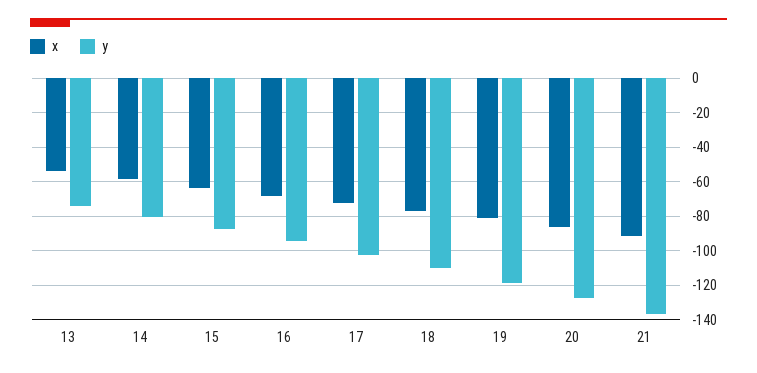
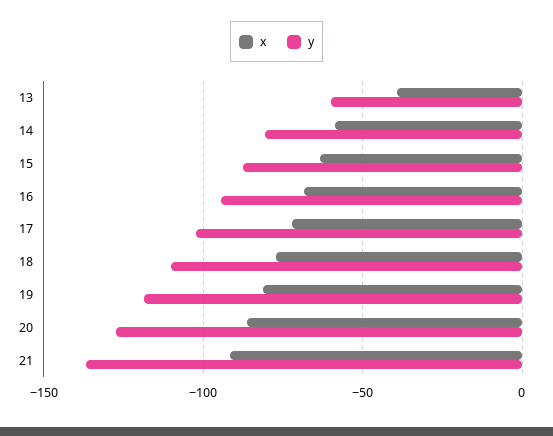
  {
    "x": {
-     "13": -55,
+     "13": -40,
      "14": -60,
      "15": -65,
      "16": -70,
      "17": -70,
      "18": -75,
      "19": -80,
      "20": -85,
      "21": -90
    },
    "y": {
-     "13": -75,
+     "13": -60,
      "14": -80,
      "15": -90,
      "16": -95,
      "17": -100,
      "18": -110,
      "19": -120,
      "20": -125,
      "21": -135
    }
  }

